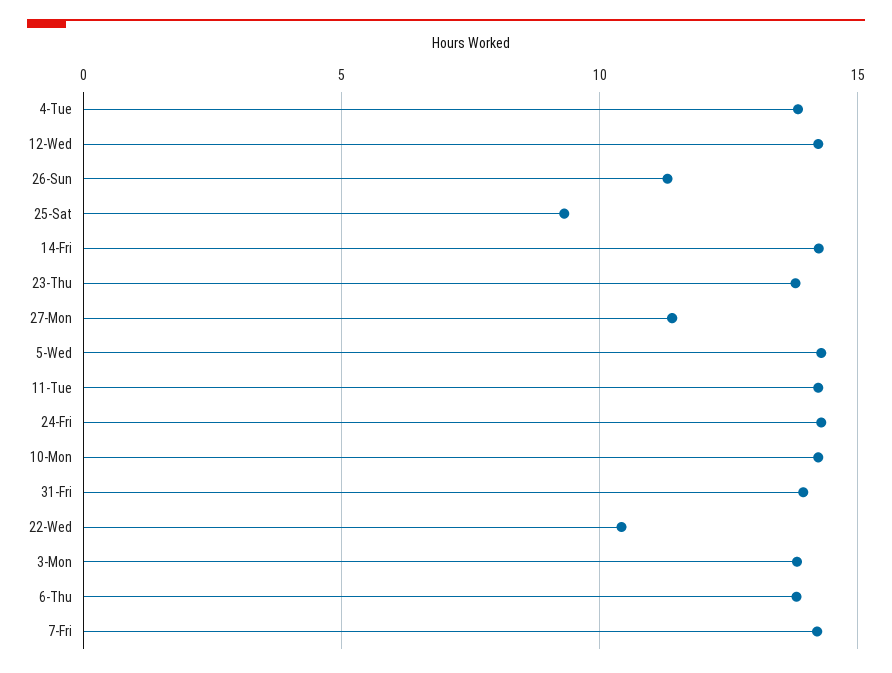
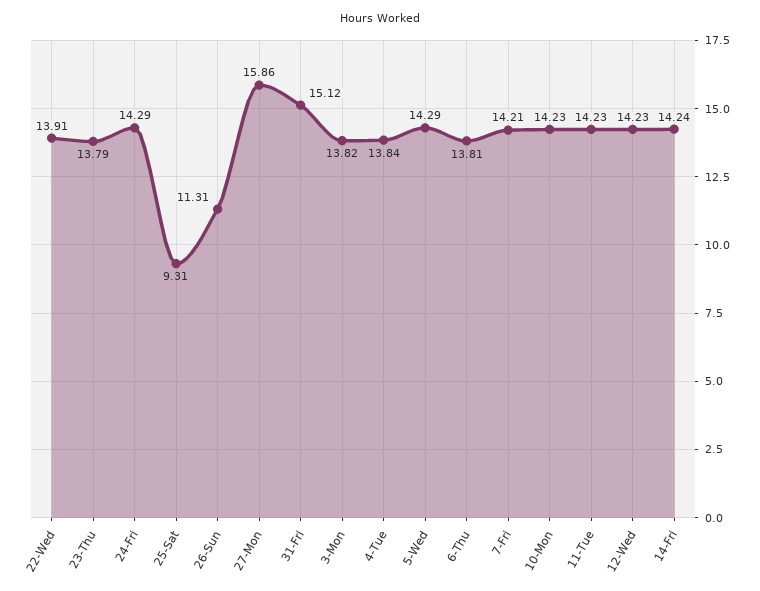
  {
    "4-Tue": 13.84,
    "12-Wed": 14.23,
    "26-Sun": 11.31,
    "25-Sat": 9.31,
    "14-Fri": 14.24,
    "23-Thu": 13.79,
-   "27-Mon": 11.5,
+   "27-Mon": 15.86,
    "5-Wed": 14.29,
    "11-Tue": 14.23,
    "24-Fri": 14.29,
    "10-Mon": 14.23,
-   "31-Fri": 14,
+   "31-Fri": 15.12,
-   "22-Wed": 10.5,
+   "22-Wed": 13.91,
    "3-Mon": 13.82,
    "6-Thu": 13.81,
    "7-Fri": 14.21
  }

